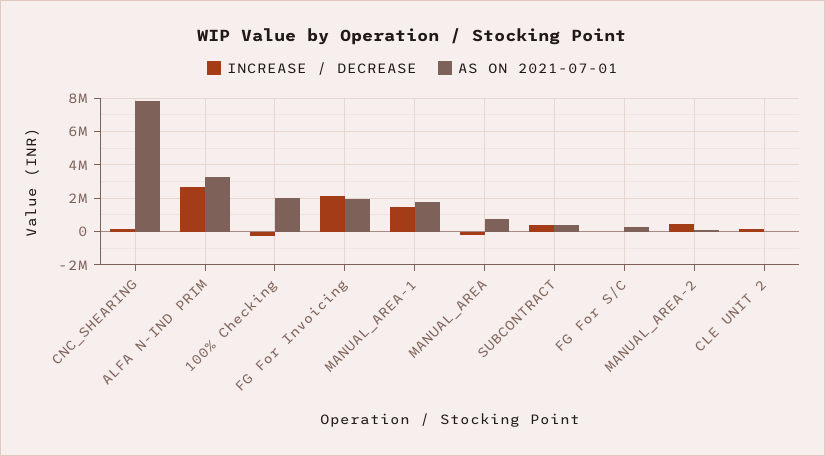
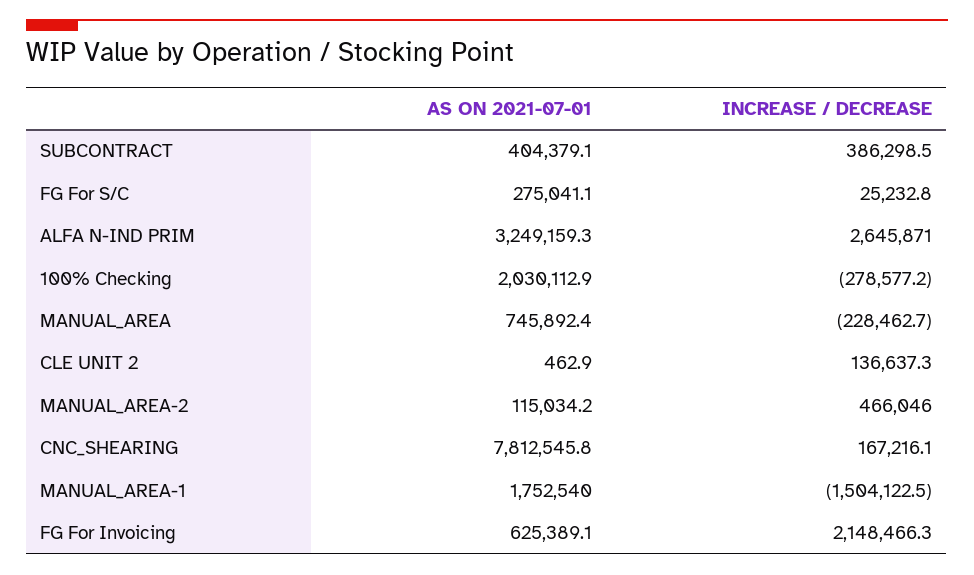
  {
    "INCREASE / DECREASE": {
      "CNC_SHEARING": 167216.1,
      "ALFA N-IND PRIM": 2645871,
      "100% Checking": -278577.2,
      "FG For Invoicing": 2148466.3,
-     "MANUAL_AREA-1": 1500000,
+     "MANUAL_AREA-1": -1504122.5,
      "MANUAL_AREA": -228462.7,
      "SUBCONTRACT": 386298.5,
      "FG For S/C": 25232.8,
      "MANUAL_AREA-2": 466046,
      "CLE UNIT 2": 136637.3
    },
    "AS ON 2021-07-01": {
      "CNC_SHEARING": 7812545.8,
      "ALFA N-IND PRIM": 3249159.3,
      "100% Checking": 2030112.9,
-     "FG For Invoicing": 2000000,
+     "FG For Invoicing": 625389.1,
      "MANUAL_AREA-1": 1752540,
      "MANUAL_AREA": 745892.4,
      "SUBCONTRACT": 404379.1,
      "FG For S/C": 275041.1,
      "MANUAL_AREA-2": 115034.2,
      "CLE UNIT 2": 462.9
    }
  }

